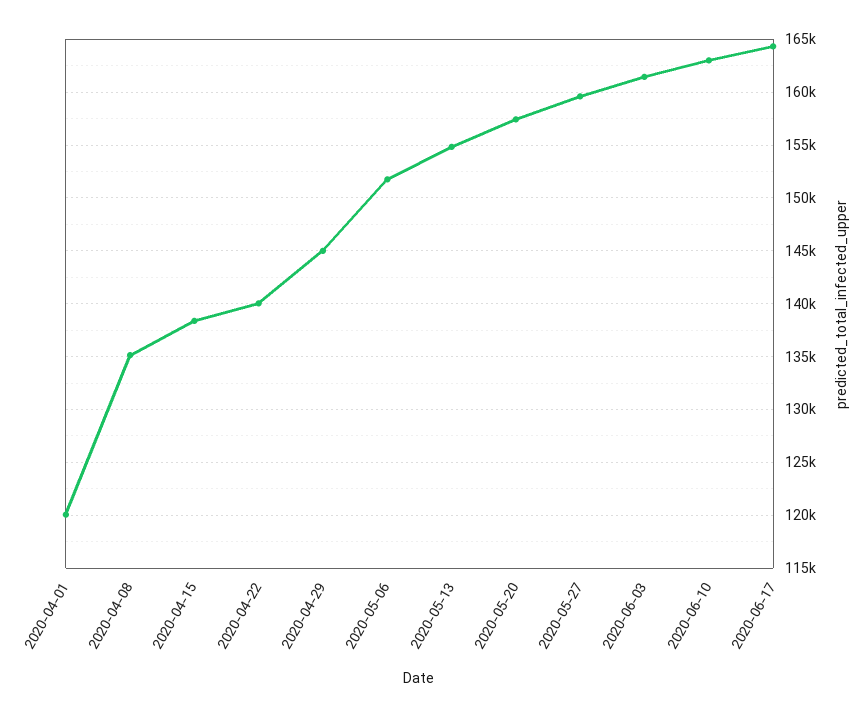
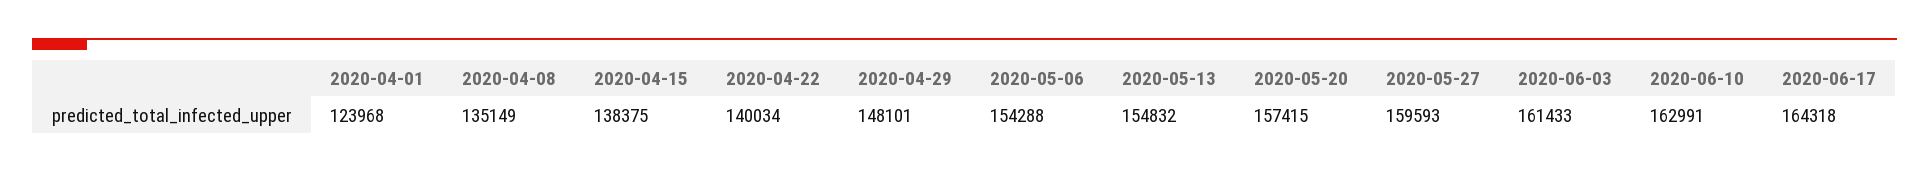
  {
-   "2020-04-01": 120000,
+   "2020-04-01": 123968,
    "2020-04-08": 135149,
    "2020-04-15": 138375,
    "2020-04-22": 140034,
-   "2020-04-29": 145000,
+   "2020-04-29": 148101,
-   "2020-05-06": 152000,
+   "2020-05-06": 154288,
    "2020-05-13": 154832,
    "2020-05-20": 157415,
    "2020-05-27": 159593,
    "2020-06-03": 161433,
    "2020-06-10": 162991,
    "2020-06-17": 164318
  }

